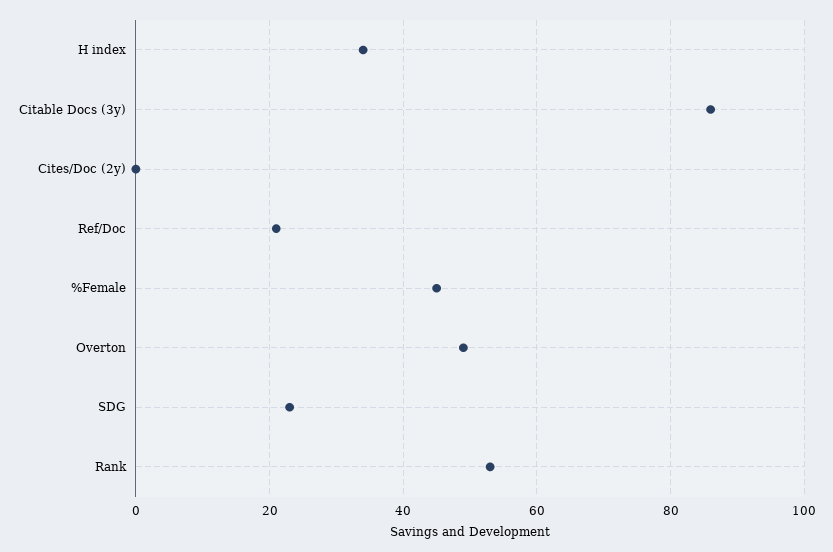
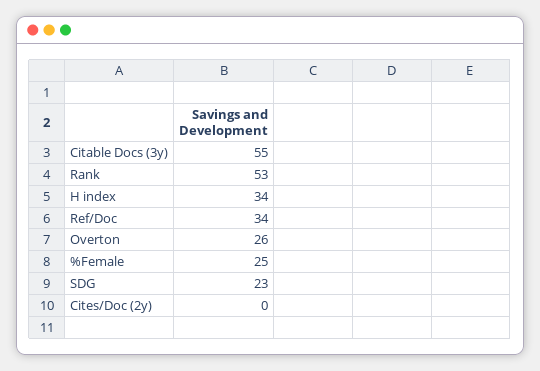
  {
    "H index": 34,
-   "Citable Docs (3y)": 85,
+   "Citable Docs (3y)": 55,
    "Cites/Doc (2y)": 0,
-   "Ref/Doc": 20,
+   "Ref/Doc": 34,
-   "%Female": 45,
+   "%Female": 25,
-   "Overton": 50,
+   "Overton": 26,
    "SDG": 23,
    "Rank": 53
  }

